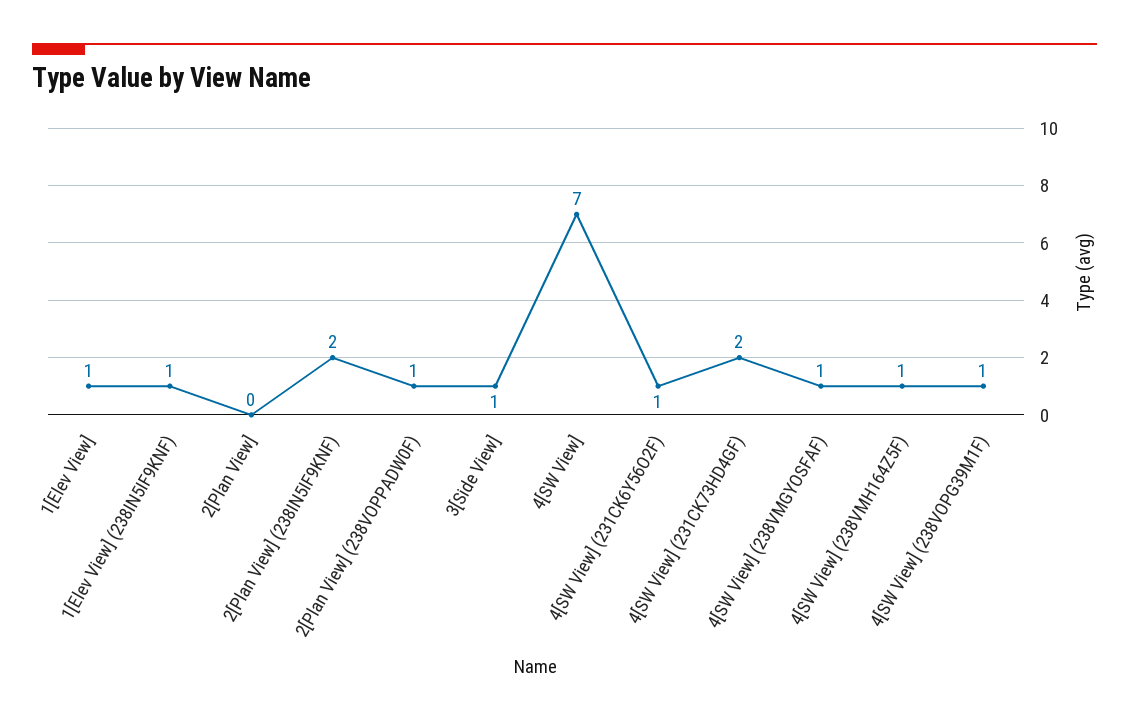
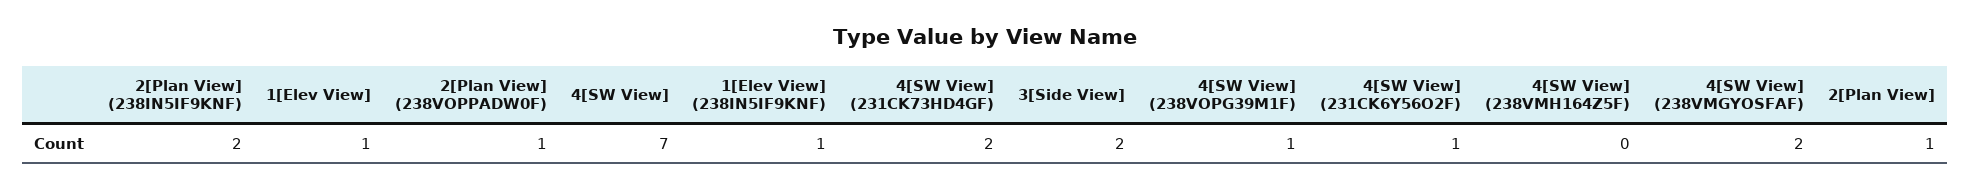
  {
    "1[Elev View]": 1,
    "1[Elev View] (238IN5IF9KNF)": 1,
-   "2[Plan View]": 0,
+   "2[Plan View]": 1,
    "2[Plan View] (238IN5IF9KNF)": 2,
    "2[Plan View] (238VOPPADW0F)": 1,
-   "3[Side View]": 1,
+   "3[Side View]": 2,
    "4[SW View]": 7,
    "4[SW View] (231CK6Y56O2F)": 1,
    "4[SW View] (231CK73HD4GF)": 2,
-   "4[SW View] (238VMGYOSFAF)": 1,
+   "4[SW View] (238VMGYOSFAF)": 2,
-   "4[SW View] (238VMH164Z5F)": 1,
+   "4[SW View] (238VMH164Z5F)": 0,
    "4[SW View] (238VOPG39M1F)": 1
  }

